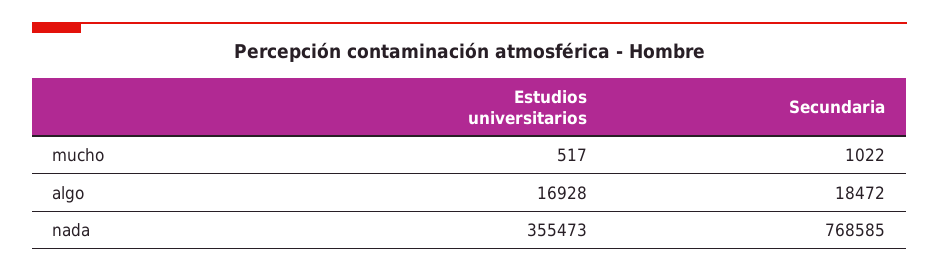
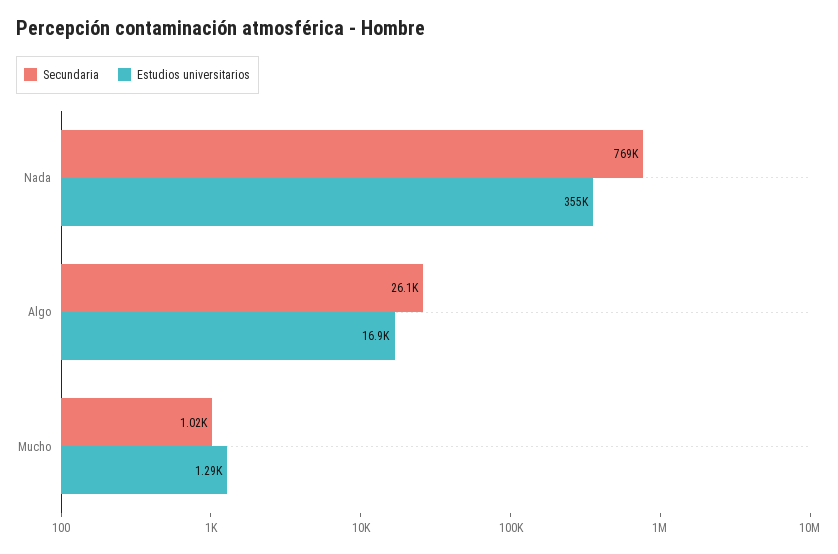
  {
    "Estudios universitarios": {
-     "mucho": 517,
+     "mucho": 1290,
      "algo": 16928,
      "nada": 355473
    },
    "Secundaria": {
      "mucho": 1022,
-     "algo": 18472,
+     "algo": 26100,
      "nada": 768585
    }
  }

